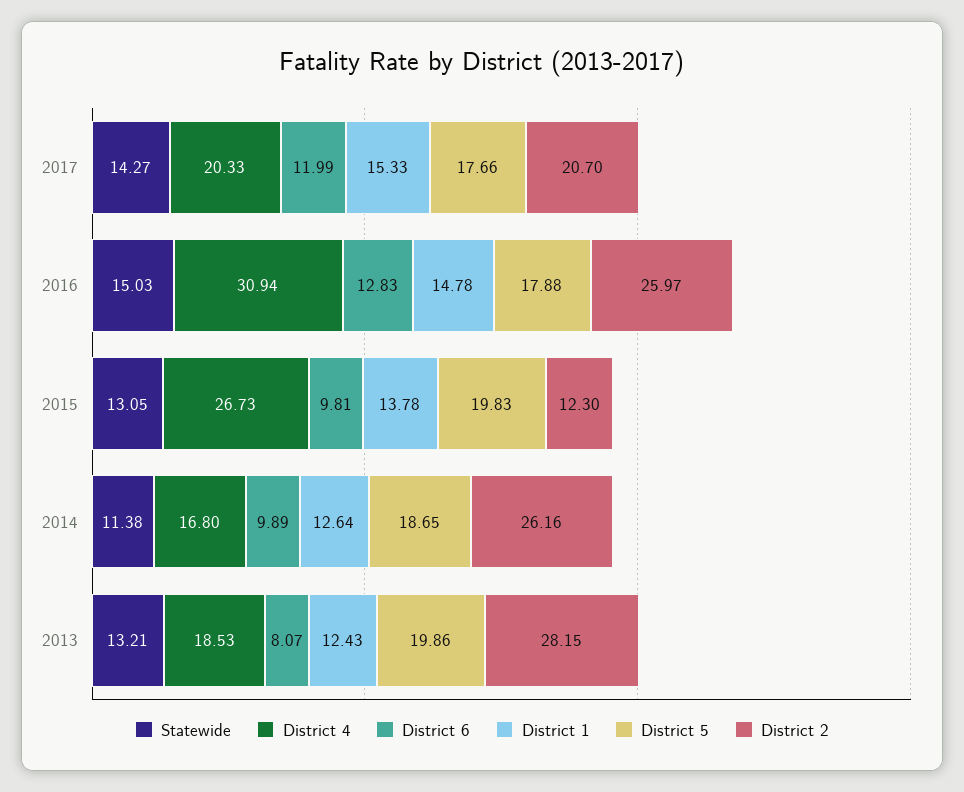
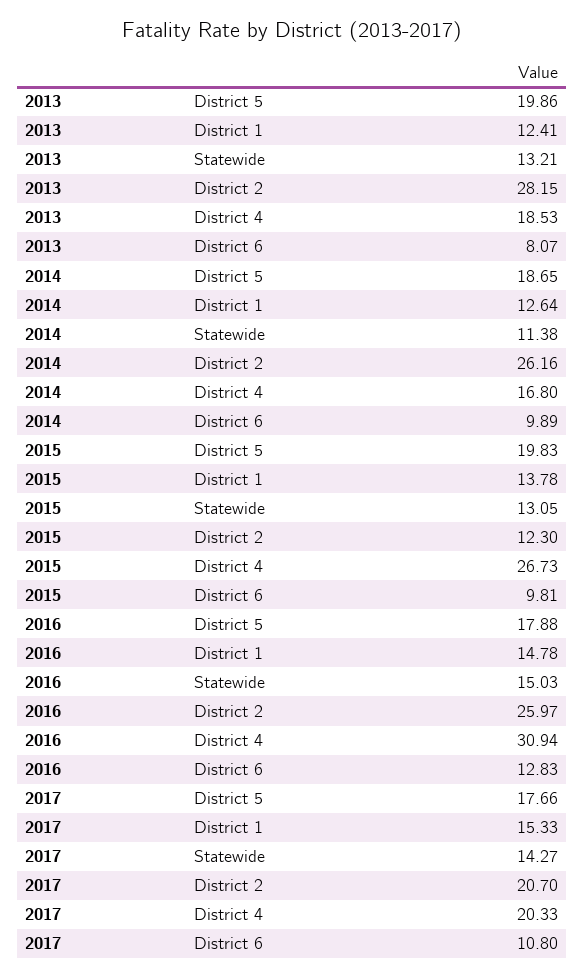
  {
    "Statewide": {
      "2017": 14.27,
      "2016": 15.03,
      "2015": 13.05,
      "2014": 11.38,
      "2013": 13.21
    },
    "District 4": {
      "2017": 20.33,
      "2016": 30.94,
      "2015": 26.73,
      "2014": 16.8,
      "2013": 18.53
    },
    "District 6": {
-     "2017": 11.99,
+     "2017": 10.8,
      "2016": 12.83,
      "2015": 9.81,
      "2014": 9.89,
      "2013": 8.07
    },
    "District 1": {
      "2017": 15.33,
      "2016": 14.78,
      "2015": 13.78,
      "2014": 12.64,
-     "2013": 12.43
+     "2013": 12.41
    },
    "District 5": {
      "2017": 17.66,
      "2016": 17.88,
      "2015": 19.83,
      "2014": 18.65,
      "2013": 19.86
    },
    "District 2": {
      "2017": 20.7,
      "2016": 25.97,
      "2015": 12.3,
      "2014": 26.16,
      "2013": 28.15
    }
  }

